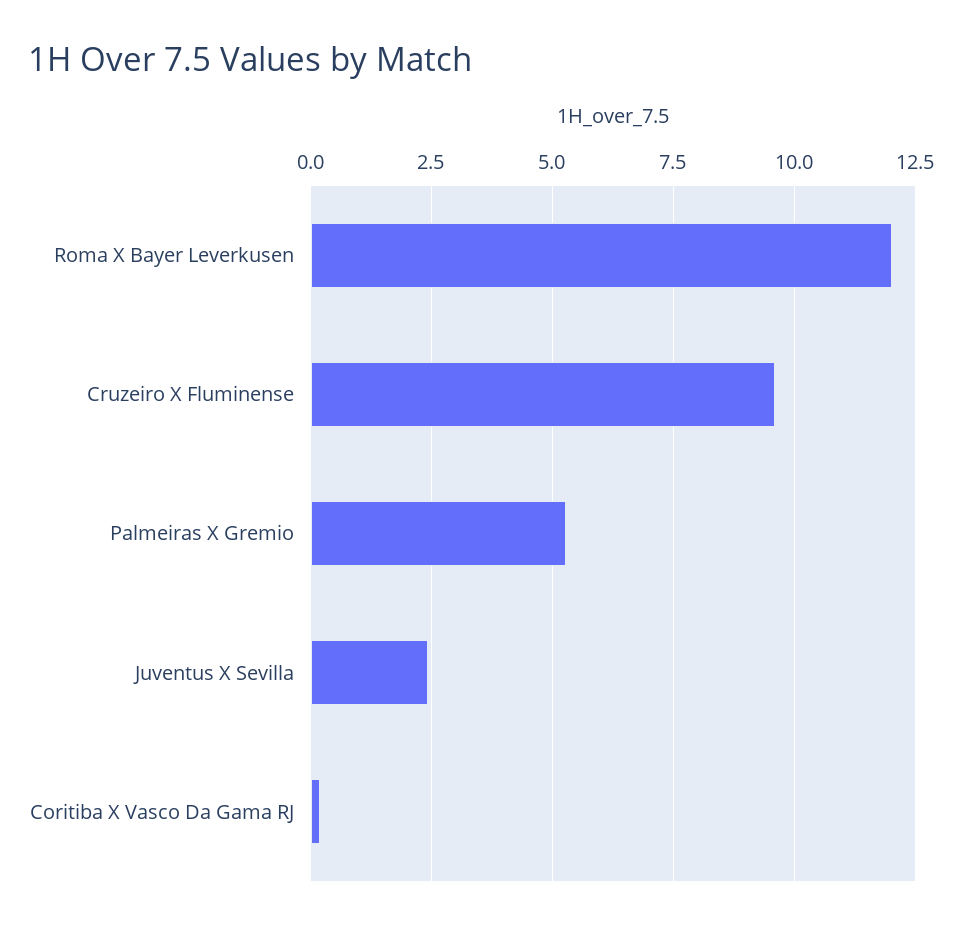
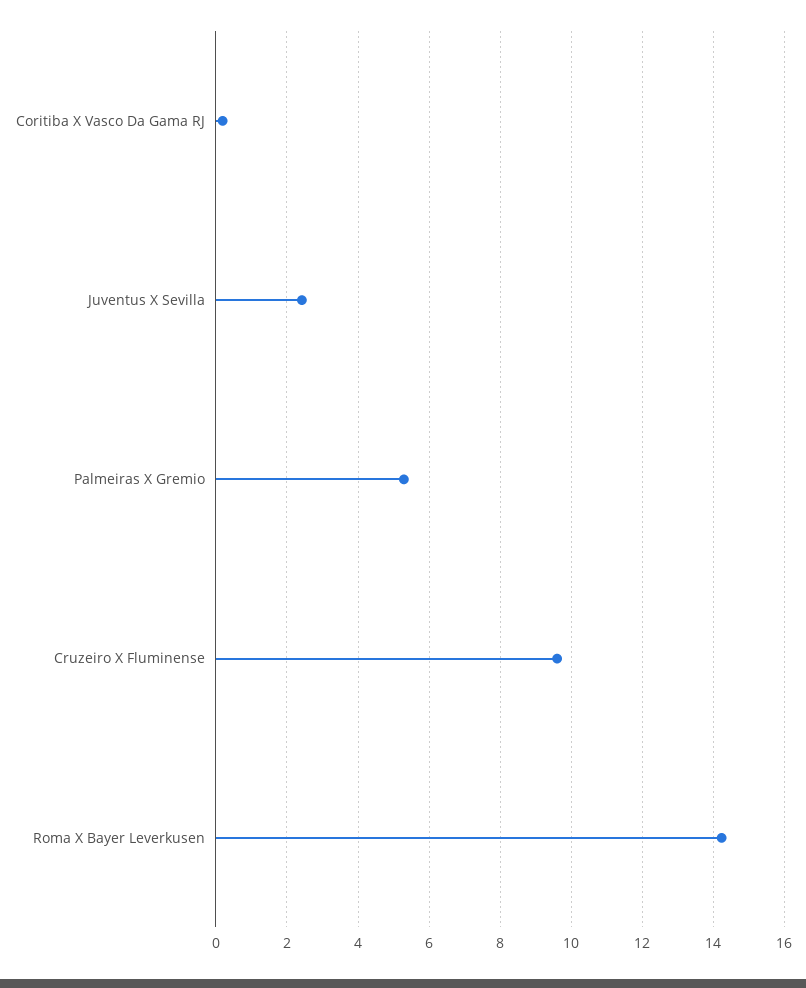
  {
-   "Roma X Bayer Leverkusen": 12,
+   "Roma X Bayer Leverkusen": 14.2,
    "Cruzeiro X Fluminense": 9.6,
    "Palmeiras X Gremio": 5.2,
    "Juventus X Sevilla": 2.4,
    "Coritiba X Vasco Da Gama RJ": 0.2
  }

